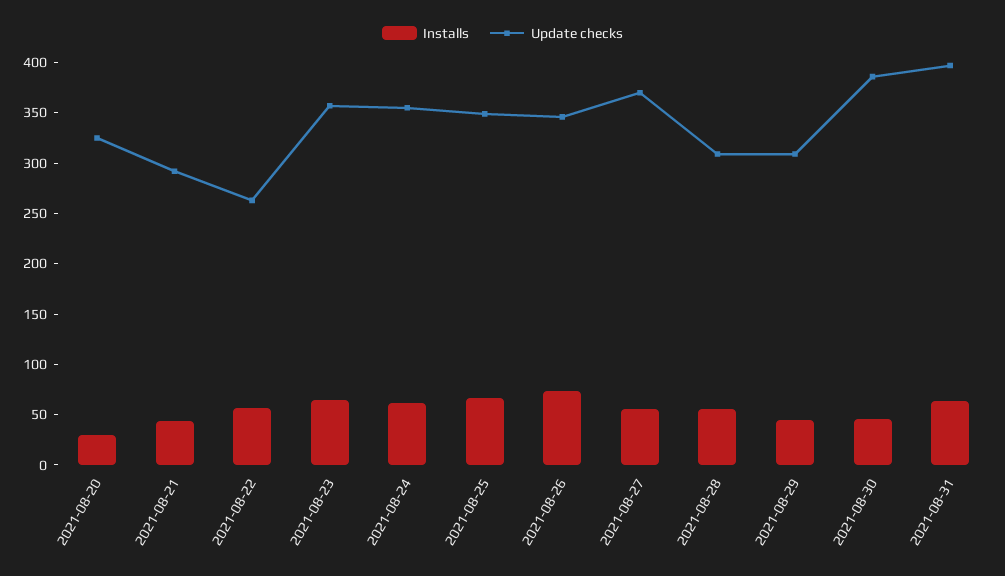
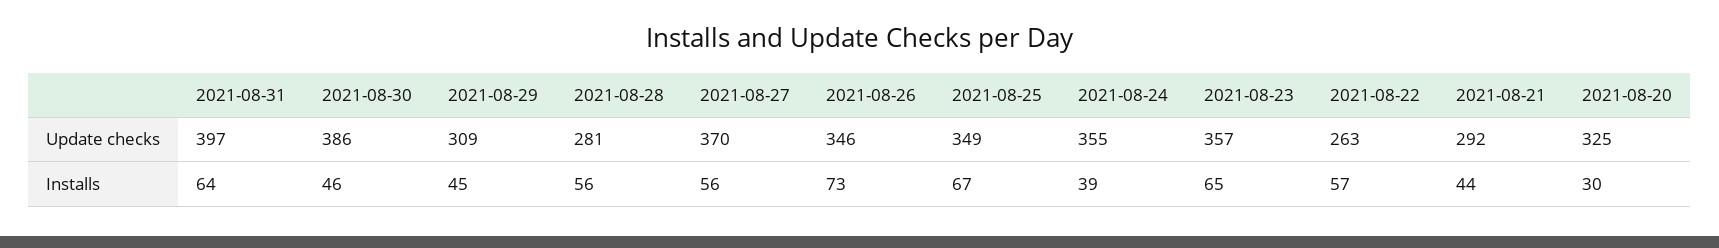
  {
    "Installs": {
      "2021-08-20": 30,
      "2021-08-21": 44,
      "2021-08-22": 57,
      "2021-08-23": 65,
-     "2021-08-24": 60,
+     "2021-08-24": 39,
      "2021-08-25": 67,
      "2021-08-26": 73,
      "2021-08-27": 56,
      "2021-08-28": 56,
      "2021-08-29": 45,
      "2021-08-30": 46,
      "2021-08-31": 64
    },
    "Update checks": {
      "2021-08-20": 325,
      "2021-08-21": 292,
      "2021-08-22": 263,
      "2021-08-23": 357,
      "2021-08-24": 355,
      "2021-08-25": 349,
      "2021-08-26": 346,
      "2021-08-27": 370,
-     "2021-08-28": 310,
+     "2021-08-28": 281,
      "2021-08-29": 309,
      "2021-08-30": 386,
      "2021-08-31": 397
    }
  }

